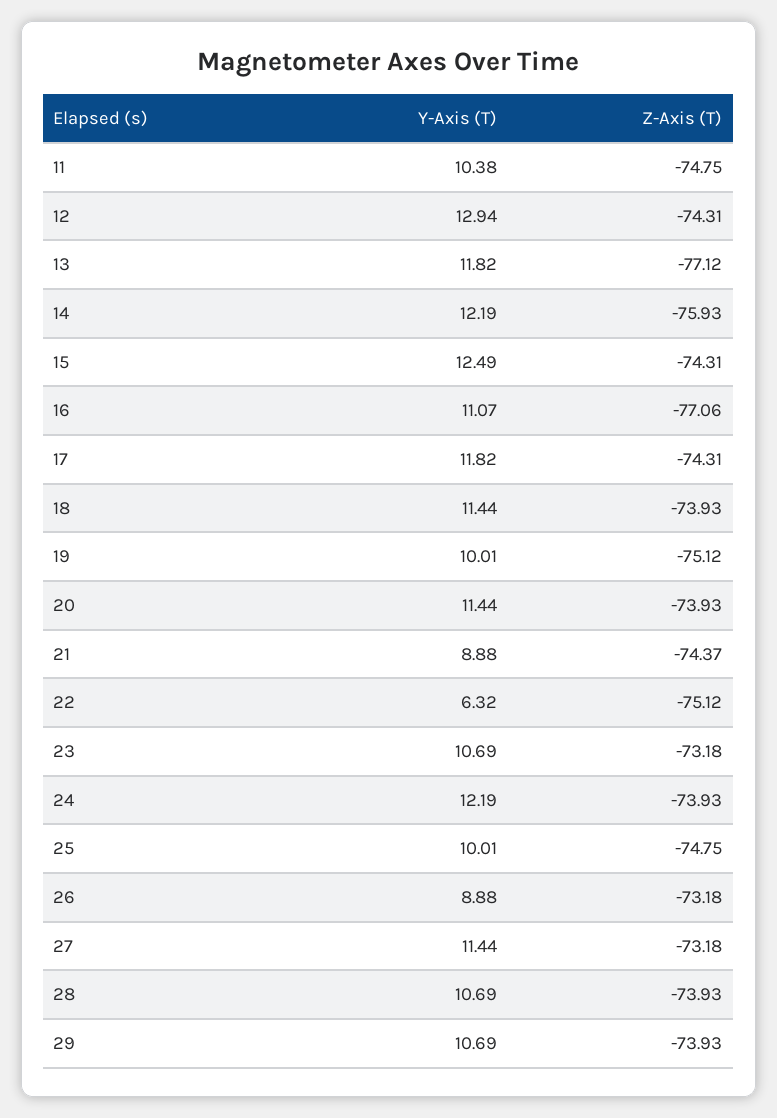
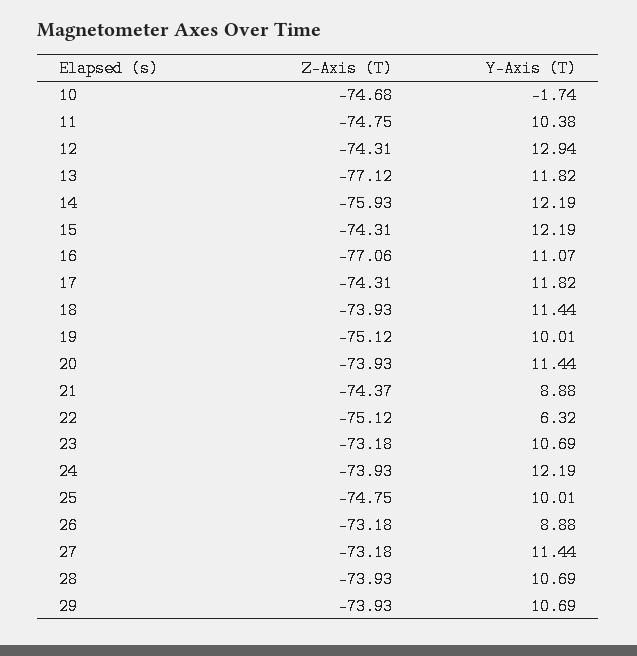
  {
    "Y-Axis (T)": {
      "11": 10.38,
      "12": 12.94,
      "13": 11.82,
      "14": 12.19,
-     "15": 12.49,
+     "15": 12.19,
      "16": 11.07,
      "17": 11.82,
      "18": 11.44,
      "19": 10.01,
      "20": 11.44,
      "21": 8.88,
      "22": 6.32,
      "23": 10.69,
      "24": 12.19,
      "25": 10.01,
      "26": 8.88,
      "27": 11.44,
      "28": 10.69,
-     "29": 10.69
+     "29": 10.69,
+     "10": -1.74
    },
    "Z-Axis (T)": {
      "11": -74.75,
      "12": -74.31,
      "13": -77.12,
      "14": -75.93,
      "15": -74.31,
      "16": -77.06,
      "17": -74.31,
      "18": -73.93,
      "19": -75.12,
      "20": -73.93,
      "21": -74.37,
      "22": -75.12,
      "23": -73.18,
      "24": -73.93,
      "25": -74.75,
      "26": -73.18,
      "27": -73.18,
      "28": -73.93,
-     "29": -73.93
+     "29": -73.93,
+     "10": -74.68
    }
  }

